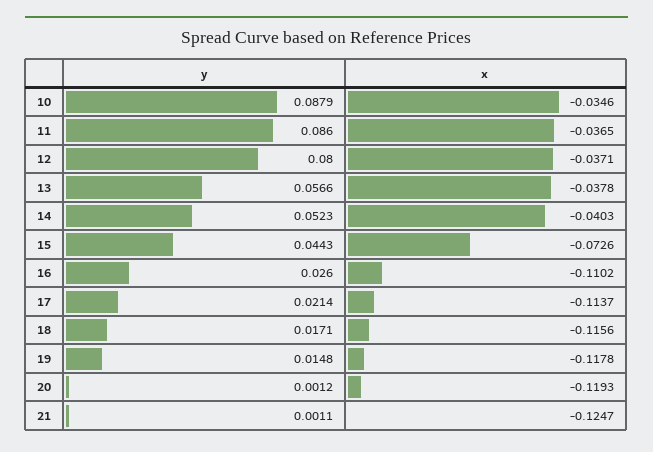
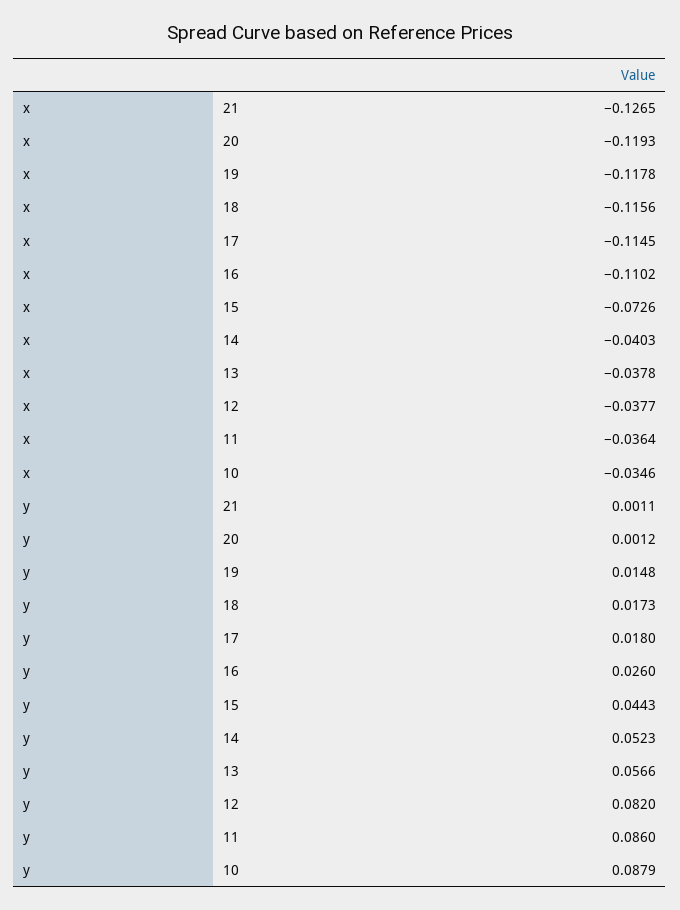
  {
    "y": {
      "10": 0.0879,
      "11": 0.086,
-     "12": 0.08,
+     "12": 0.082,
      "13": 0.0566,
      "14": 0.0523,
      "15": 0.0443,
      "16": 0.026,
-     "17": 0.0214,
+     "17": 0.018,
-     "18": 0.0171,
+     "18": 0.0173,
      "19": 0.0148,
      "20": 0.0012,
      "21": 0.0011
    },
    "x": {
      "10": -0.0346,
-     "11": -0.0365,
+     "11": -0.0364,
-     "12": -0.0371,
+     "12": -0.0377,
      "13": -0.0378,
      "14": -0.0403,
      "15": -0.0726,
      "16": -0.1102,
-     "17": -0.1137,
+     "17": -0.1145,
      "18": -0.1156,
      "19": -0.1178,
      "20": -0.1193,
-     "21": -0.1247
+     "21": -0.1265
    }
  }

